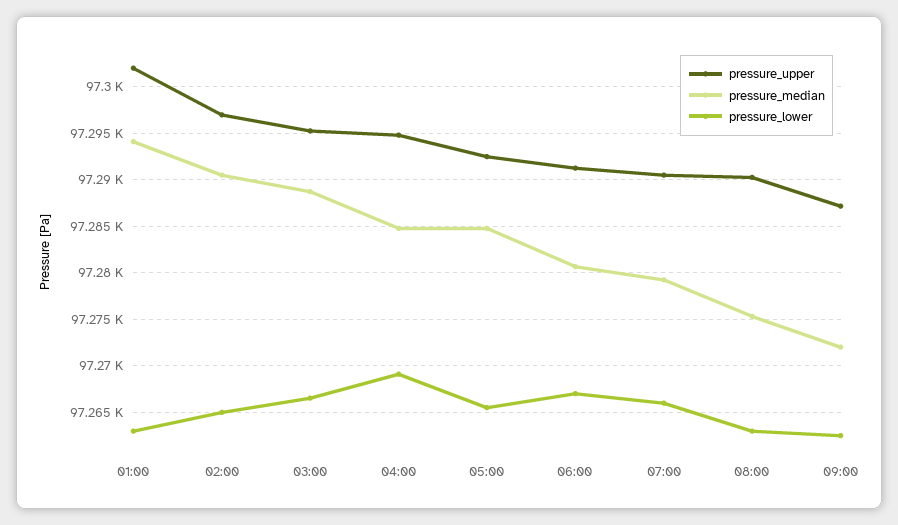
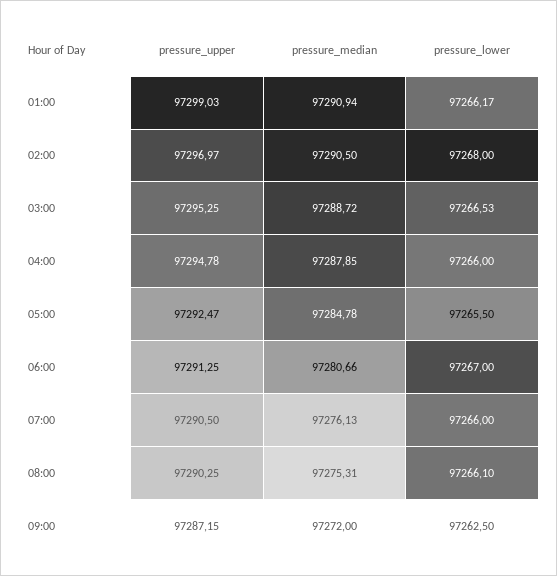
  {
    "pressure_upper": {
-     "01:00": 97302,
+     "01:00": 97299.03,
      "02:00": 97296.97,
      "03:00": 97295.25,
      "04:00": 97294.78,
      "05:00": 97292.47,
      "06:00": 97291.25,
      "07:00": 97290.5,
      "08:00": 97290.25,
      "09:00": 97287.15
    },
    "pressure_median": {
-     "01:00": 97294,
+     "01:00": 97290.94,
      "02:00": 97290.5,
      "03:00": 97288.72,
-     "04:00": 97285,
+     "04:00": 97287.85,
      "05:00": 97284.78,
      "06:00": 97280.66,
-     "07:00": 97279,
+     "07:00": 97276.13,
      "08:00": 97275.31,
      "09:00": 97272
    },
    "pressure_lower": {
-     "01:00": 97263,
+     "01:00": 97266.17,
-     "02:00": 97265,
+     "02:00": 97268,
      "03:00": 97266.53,
-     "04:00": 97269,
+     "04:00": 97266,
      "05:00": 97265.5,
      "06:00": 97267,
      "07:00": 97266,
-     "08:00": 97263,
+     "08:00": 97266.1,
      "09:00": 97262.5
    }
  }

